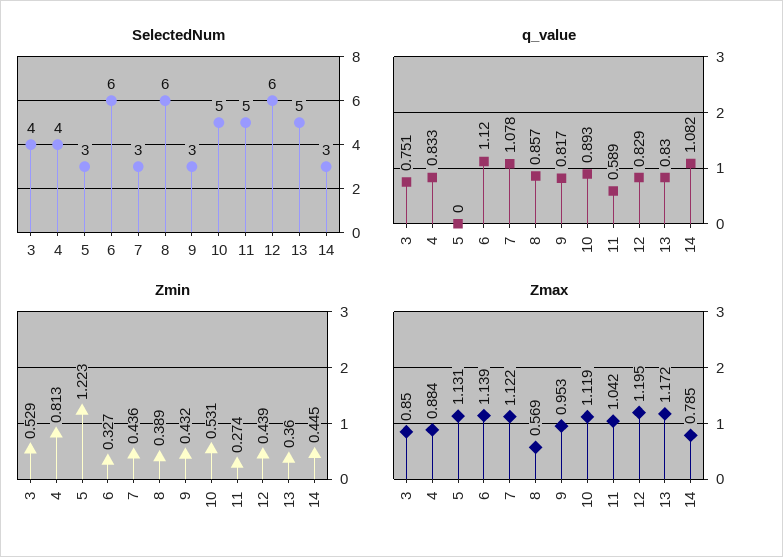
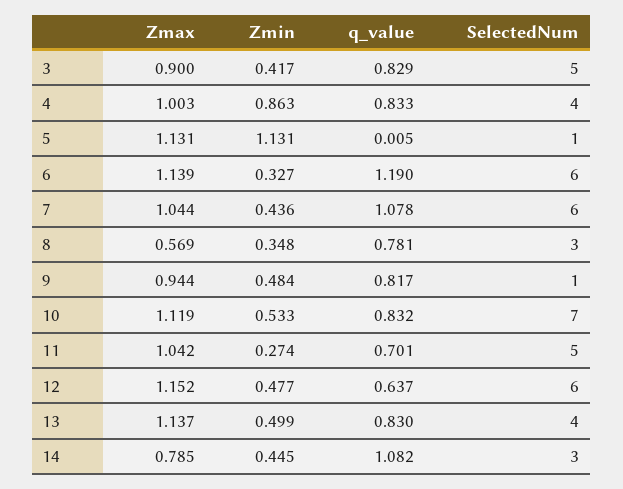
  {
    "SelectedNum": {
-     "3": 4,
+     "3": 5,
      "4": 4,
-     "5": 3,
+     "5": 1,
      "6": 6,
-     "7": 3,
+     "7": 6,
-     "8": 6,
+     "8": 3,
-     "9": 3,
+     "9": 1,
-     "10": 5,
+     "10": 7,
      "11": 5,
      "12": 6,
-     "13": 5,
+     "13": 4,
      "14": 3
    },
    "q_value": {
-     "3": 0.751,
+     "3": 0.829,
      "4": 0.833,
-     "5": 0,
+     "5": 0.005,
-     "6": 1.12,
+     "6": 1.19,
      "7": 1.078,
-     "8": 0.857,
+     "8": 0.781,
      "9": 0.817,
-     "10": 0.893,
+     "10": 0.832,
-     "11": 0.589,
+     "11": 0.701,
-     "12": 0.829,
+     "12": 0.637,
      "13": 0.83,
      "14": 1.082
    },
    "Zmin": {
-     "3": 0.529,
+     "3": 0.417,
-     "4": 0.813,
+     "4": 0.863,
-     "5": 1.223,
+     "5": 1.131,
      "6": 0.327,
      "7": 0.436,
-     "8": 0.389,
+     "8": 0.348,
-     "9": 0.432,
+     "9": 0.484,
-     "10": 0.531,
+     "10": 0.533,
      "11": 0.274,
-     "12": 0.439,
+     "12": 0.477,
-     "13": 0.36,
+     "13": 0.499,
      "14": 0.445
    },
    "Zmax": {
-     "3": 0.85,
+     "3": 0.9,
-     "4": 0.884,
+     "4": 1.003,
      "5": 1.131,
      "6": 1.139,
-     "7": 1.122,
+     "7": 1.044,
      "8": 0.569,
-     "9": 0.953,
+     "9": 0.944,
      "10": 1.119,
      "11": 1.042,
-     "12": 1.195,
+     "12": 1.152,
-     "13": 1.172,
+     "13": 1.137,
      "14": 0.785
    }
  }

